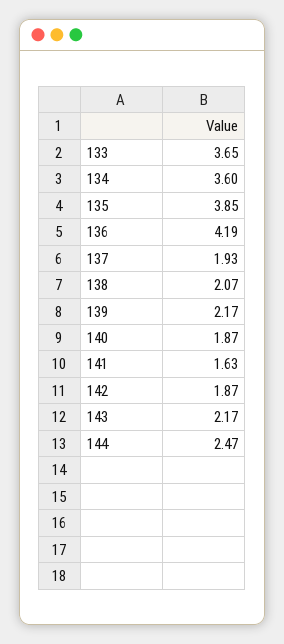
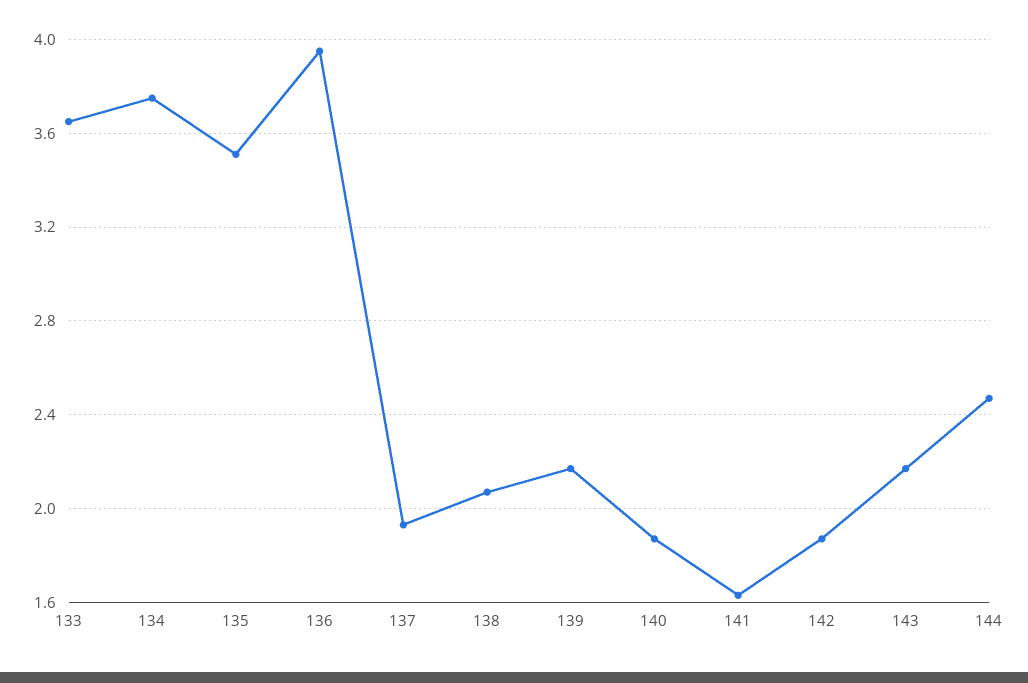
  {
    "133": 3.65,
-   "134": 3.6,
+   "134": 3.75,
-   "135": 3.85,
+   "135": 3.5,
-   "136": 4.19,
+   "136": 3.95,
    "137": 1.93,
    "138": 2.07,
    "139": 2.17,
    "140": 1.87,
    "141": 1.63,
    "142": 1.87,
    "143": 2.17,
    "144": 2.47
  }

